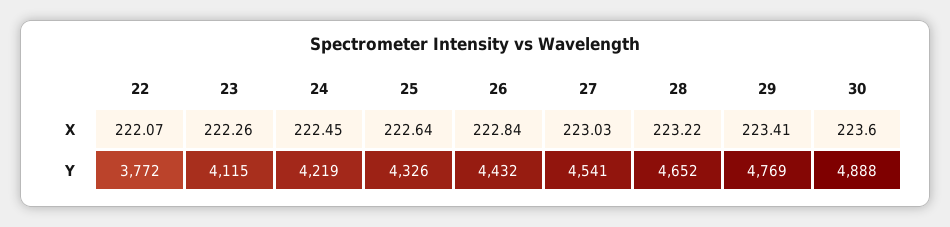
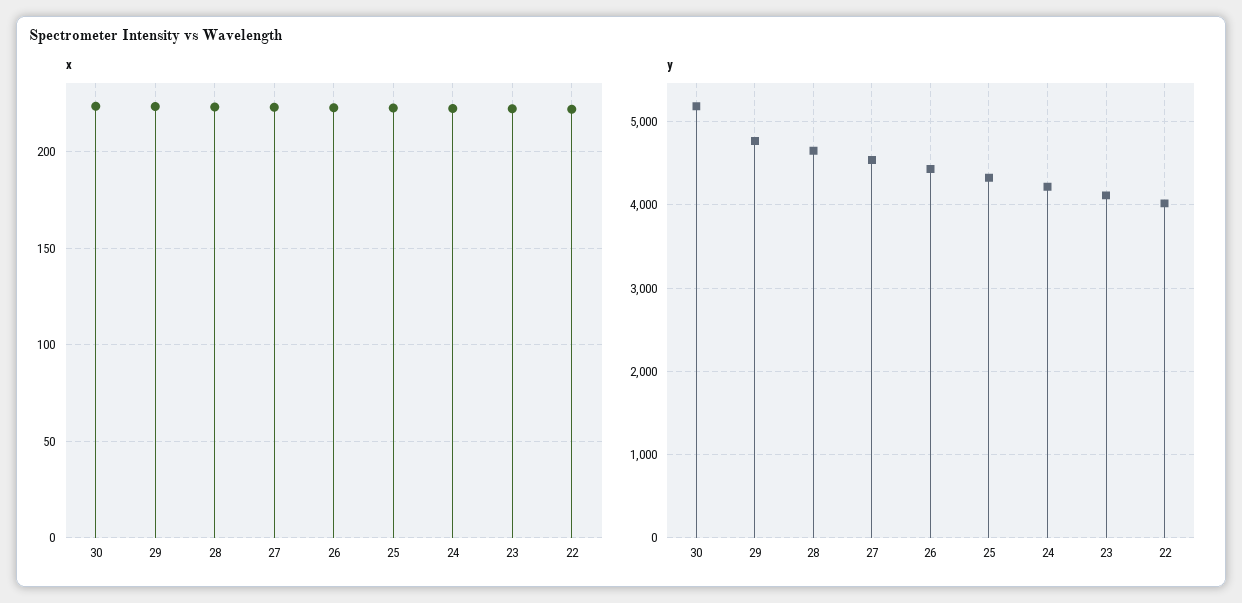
  {
    "X": {
      "22": 222.07,
      "23": 222.26,
      "24": 222.45,
      "25": 222.64,
      "26": 222.84,
      "27": 223.03,
      "28": 223.22,
      "29": 223.41,
      "30": 223.6
    },
    "Y": {
-     "22": 3772,
+     "22": 4000,
      "23": 4115,
      "24": 4219,
      "25": 4326,
      "26": 4432,
      "27": 4541,
      "28": 4652,
      "29": 4769,
-     "30": 4888
+     "30": 5200
    }
  }

